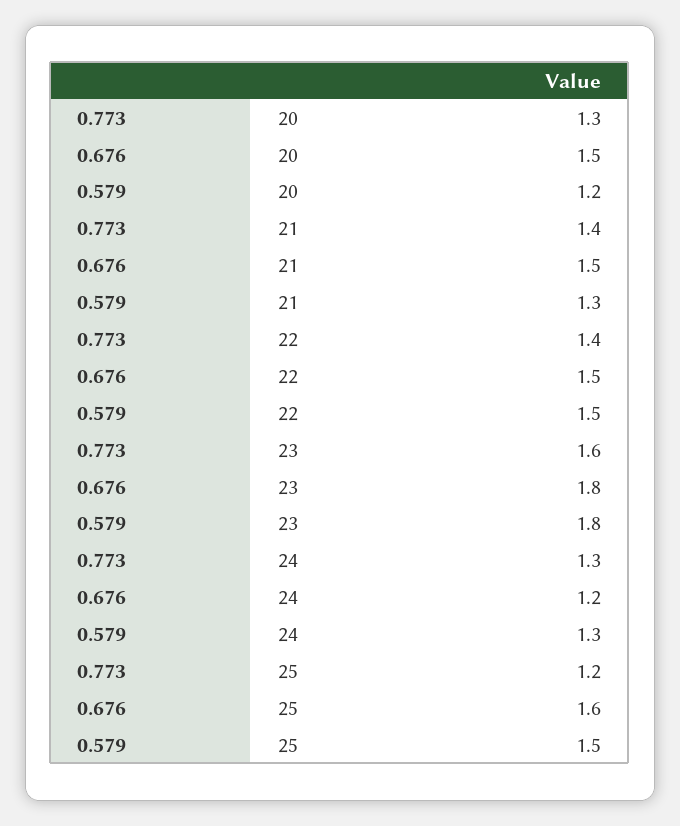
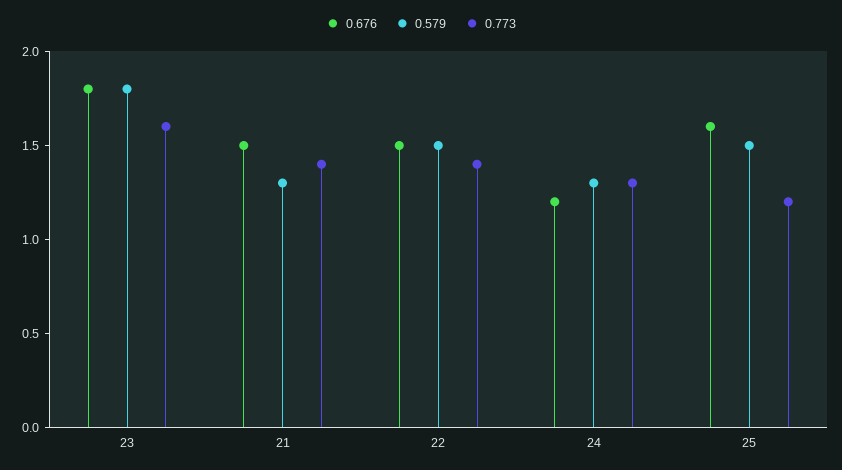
  {
    "0.773": {
-     "20": 1.3,
      "21": 1.4,
      "22": 1.4,
      "23": 1.6,
      "24": 1.3,
      "25": 1.2
    },
    "0.676": {
-     "20": 1.5,
      "21": 1.5,
      "22": 1.5,
      "23": 1.8,
      "24": 1.2,
      "25": 1.6
    },
    "0.579": {
-     "20": 1.2,
      "21": 1.3,
      "22": 1.5,
      "23": 1.8,
      "24": 1.3,
      "25": 1.5
    }
  }

